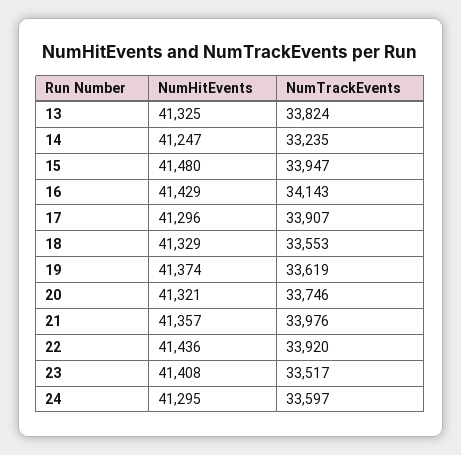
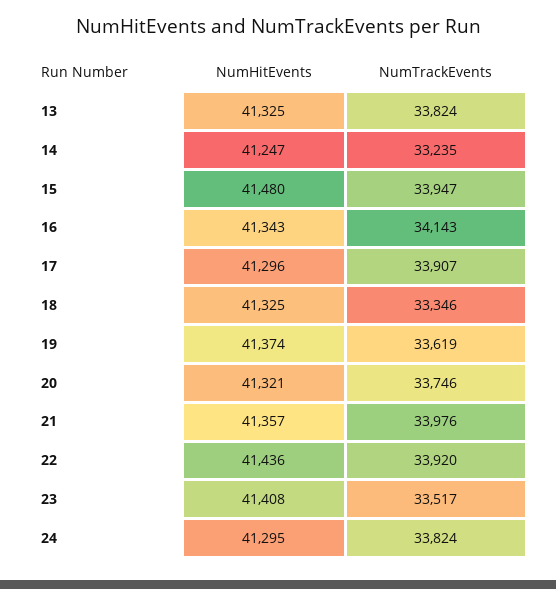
  {
    "NumHitEvents": {
      "13": 41325,
      "14": 41247,
      "15": 41480,
-     "16": 41429,
+     "16": 41343,
      "17": 41296,
-     "18": 41329,
+     "18": 41325,
      "19": 41374,
      "20": 41321,
      "21": 41357,
      "22": 41436,
      "23": 41408,
      "24": 41295
    },
    "NumTrackEvents": {
      "13": 33824,
      "14": 33235,
      "15": 33947,
      "16": 34143,
      "17": 33907,
-     "18": 33553,
+     "18": 33346,
      "19": 33619,
      "20": 33746,
      "21": 33976,
      "22": 33920,
      "23": 33517,
-     "24": 33597
+     "24": 33824
    }
  }

